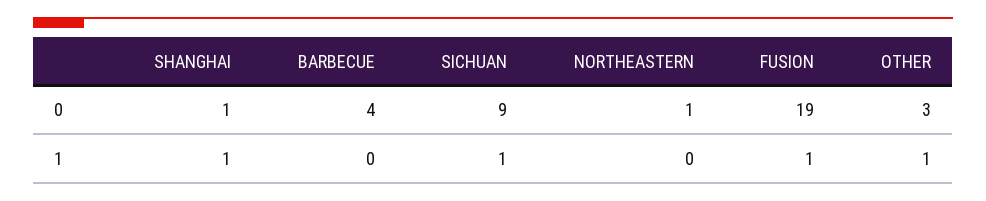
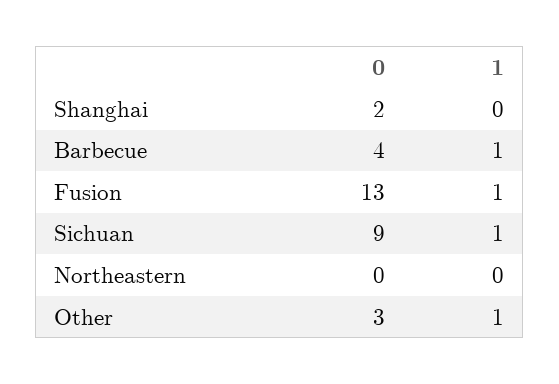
  {
    "SHANGHAI": {
-     "0": 1,
+     "0": 2,
-     "1": 1
+     "1": 0
    },
    "BARBECUE": {
      "0": 4,
-     "1": 0
+     "1": 1
    },
    "SICHUAN": {
      "0": 9,
      "1": 1
    },
    "NORTHEASTERN": {
-     "0": 1,
+     "0": 0,
      "1": 0
    },
    "FUSION": {
-     "0": 19,
+     "0": 13,
      "1": 1
    },
    "OTHER": {
      "0": 3,
      "1": 1
    }
  }

